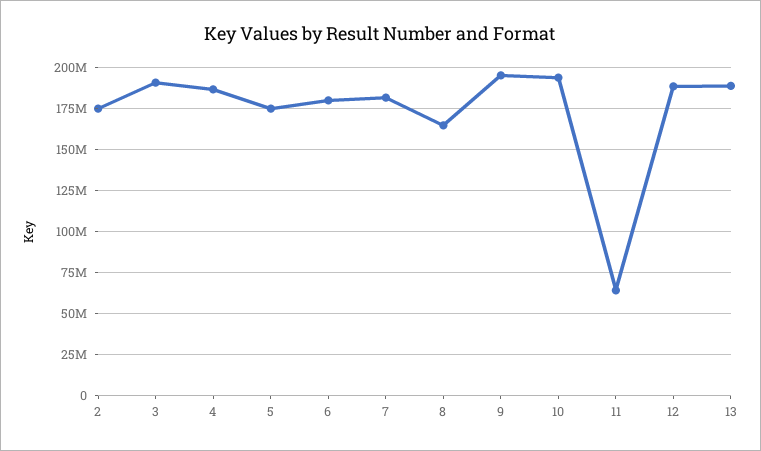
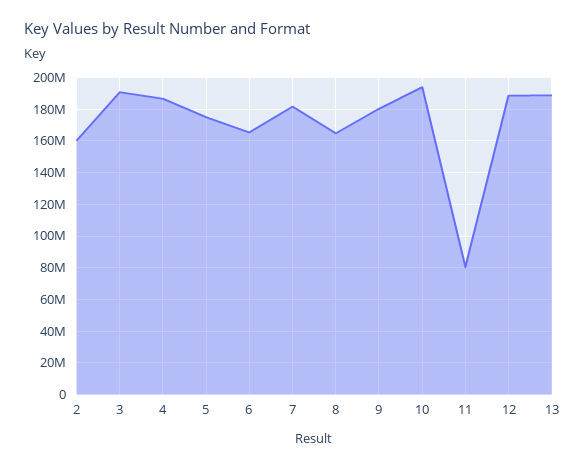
  {
-   "2": 175000000,
+   "2": 160000000,
    "3": 190000000,
    "4": 185000000,
    "5": 175000000,
-   "6": 180000000,
+   "6": 165000000,
    "7": 180000000,
    "8": 165000000,
-   "9": 195000000,
+   "9": 180000000,
    "10": 195000000,
-   "11": 65000000,
+   "11": 80000000,
    "12": 190000000,
    "13": 190000000
  }

